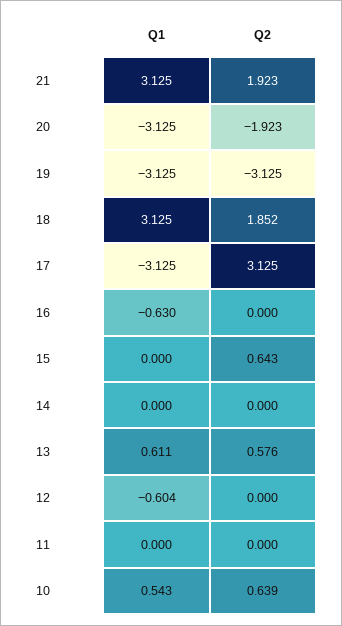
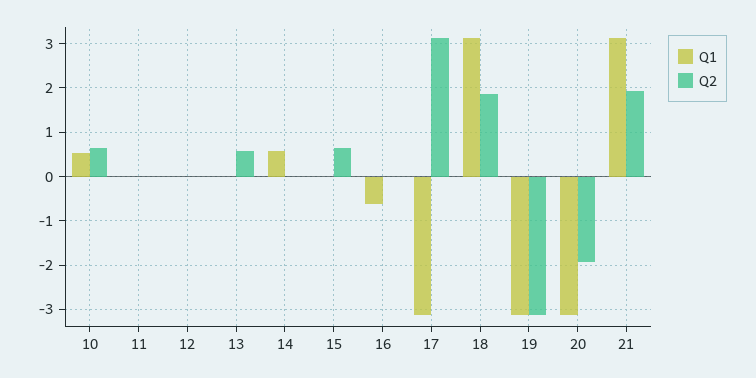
  {
    "Q1": {
      "21": 3.125,
      "20": -3.125,
      "19": -3.125,
      "18": 3.125,
      "17": -3.125,
      "16": -0.63,
      "15": 0,
-     "14": 0,
+     "14": 0.6,
-     "13": 0.611,
+     "13": 0,
-     "12": -0.604,
+     "12": 0,
      "11": 0,
      "10": 0.543
    },
    "Q2": {
      "21": 1.923,
      "20": -1.923,
      "19": -3.125,
      "18": 1.852,
      "17": 3.125,
      "16": 0,
      "15": 0.643,
      "14": 0,
      "13": 0.576,
      "12": 0,
      "11": 0,
      "10": 0.639
    }
  }

